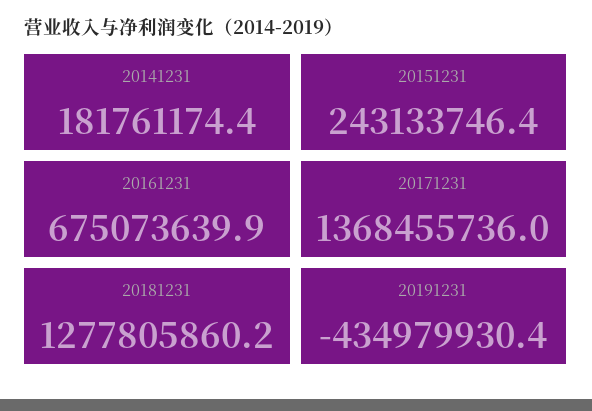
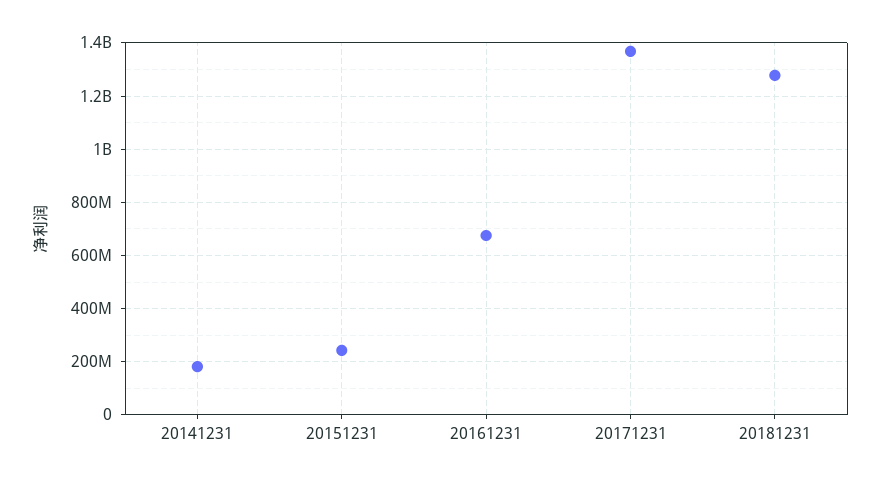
  {
    "20141231": 181761174.4,
    "20151231": 243133746.4,
    "20161231": 675073639.9,
    "20171231": 1368455736,
-   "20181231": 1277805860.2,
+   "20181231": 1277805860.2
-   "20191231": -434979930.4
  }

